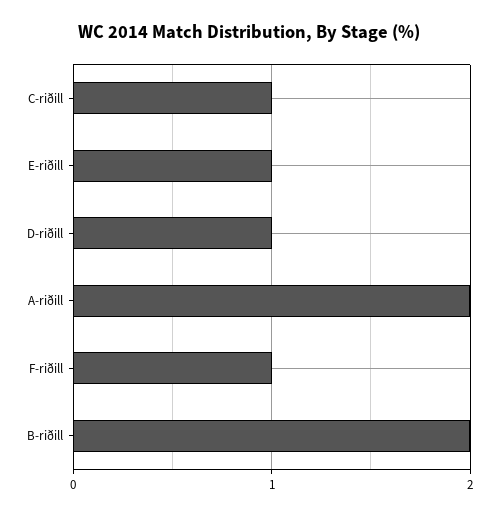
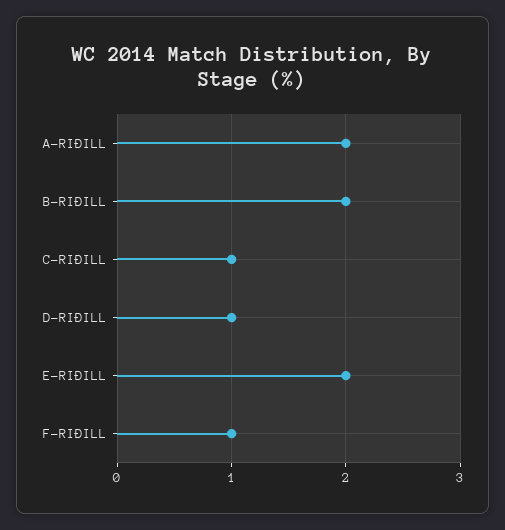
  {
    "C-riðill": 1,
-   "E-riðill": 1,
+   "E-riðill": 2,
    "D-riðill": 1,
    "A-riðill": 2,
    "F-riðill": 1,
    "B-riðill": 2
  }

